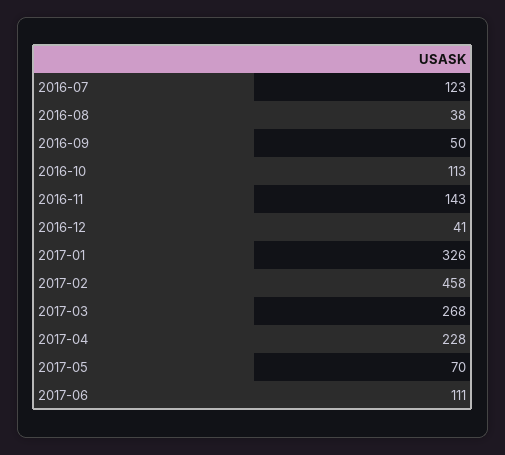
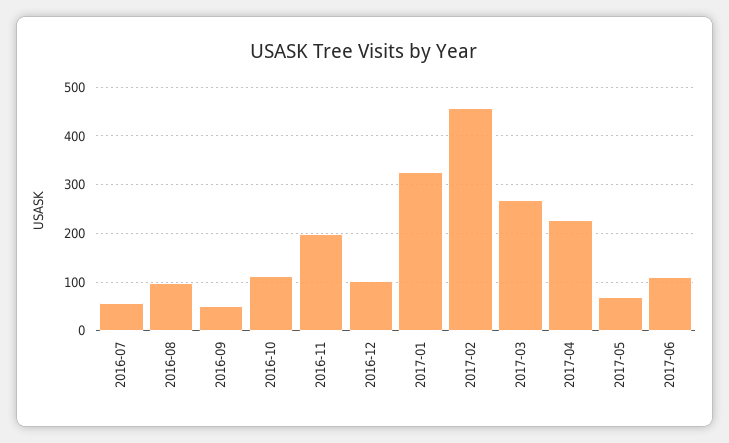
  {
-   "2016-07": 123,
+   "2016-07": 60,
-   "2016-08": 38,
+   "2016-08": 100,
    "2016-09": 50,
    "2016-10": 113,
-   "2016-11": 143,
+   "2016-11": 200,
-   "2016-12": 41,
+   "2016-12": 100,
    "2017-01": 326,
    "2017-02": 458,
    "2017-03": 268,
    "2017-04": 228,
    "2017-05": 70,
    "2017-06": 111
  }

